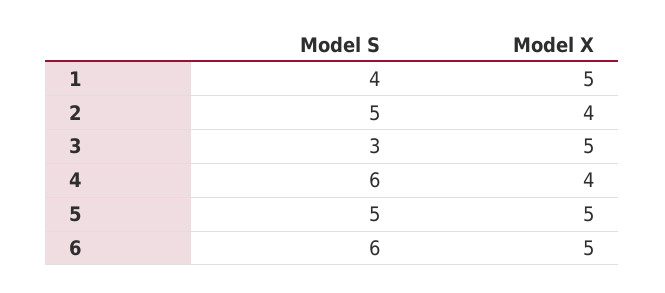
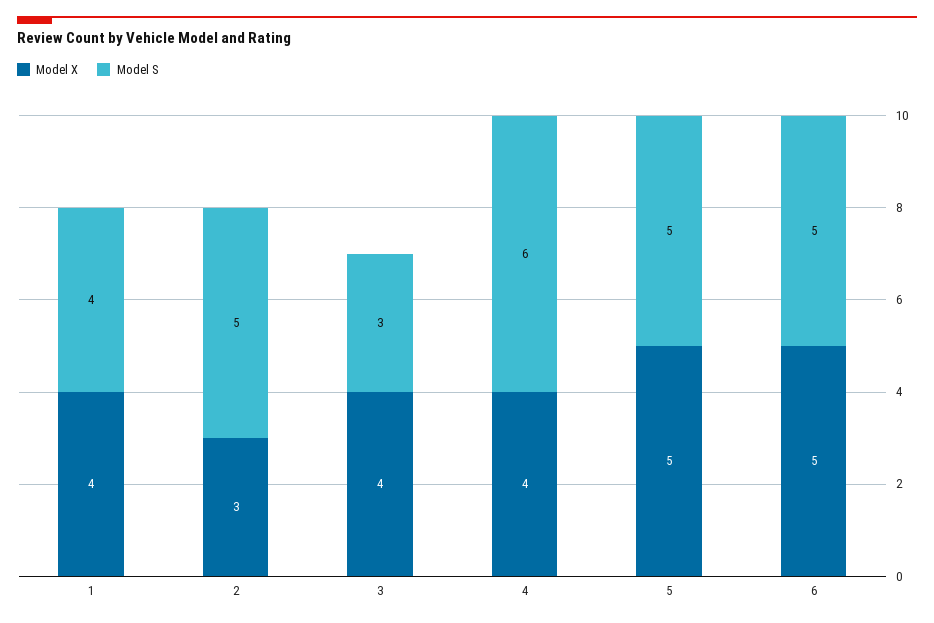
  {
    "Model S": {
      "1": 4,
      "2": 5,
      "3": 3,
      "4": 6,
      "5": 5,
-     "6": 6
+     "6": 5
    },
    "Model X": {
-     "1": 5,
+     "1": 4,
-     "2": 4,
+     "2": 3,
-     "3": 5,
+     "3": 4,
      "4": 4,
      "5": 5,
      "6": 5
    }
  }

